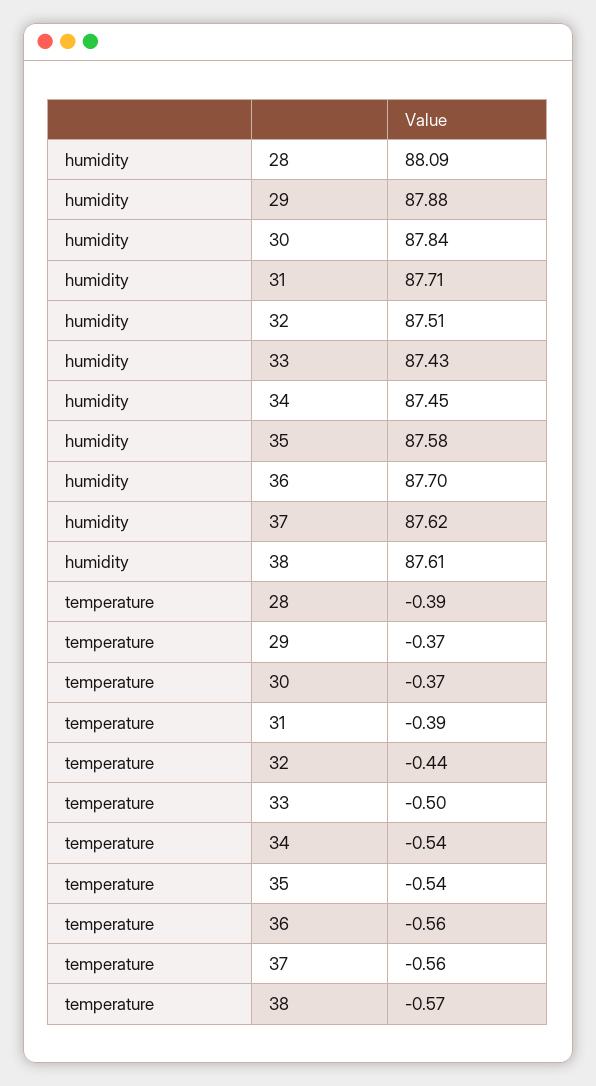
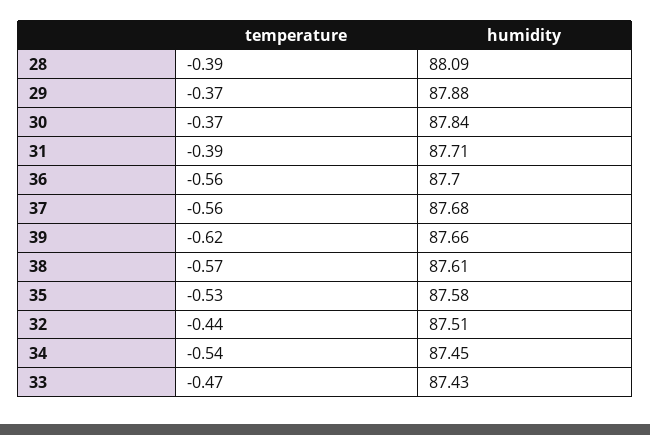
  {
    "humidity": {
      "28": 88.09,
      "29": 87.88,
      "30": 87.84,
      "31": 87.71,
      "32": 87.51,
      "33": 87.43,
      "34": 87.45,
      "35": 87.58,
      "36": 87.7,
-     "37": 87.62,
+     "37": 87.68,
-     "38": 87.61
+     "38": 87.61,
+     "39": 87.66
    },
    "temperature": {
      "28": -0.39,
      "29": -0.37,
      "30": -0.37,
      "31": -0.39,
      "32": -0.44,
-     "33": -0.5,
+     "33": -0.47,
      "34": -0.54,
-     "35": -0.54,
+     "35": -0.53,
      "36": -0.56,
      "37": -0.56,
-     "38": -0.57
+     "38": -0.57,
+     "39": -0.62
    }
  }

